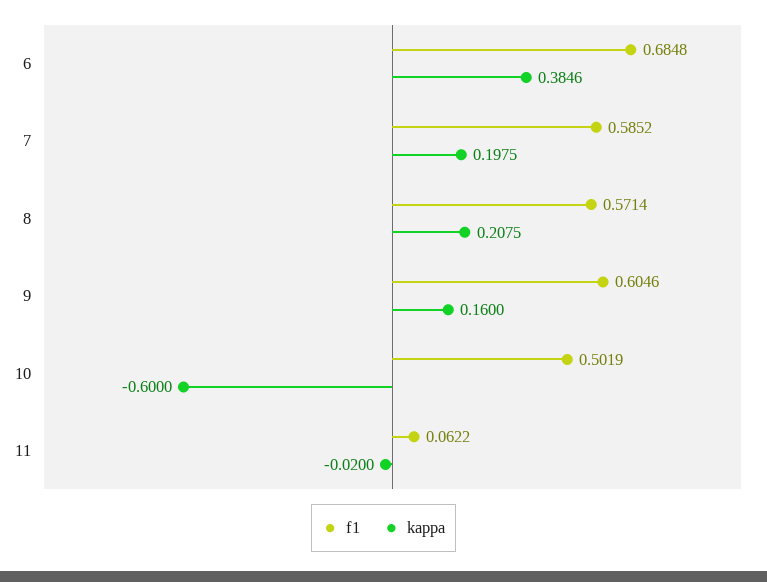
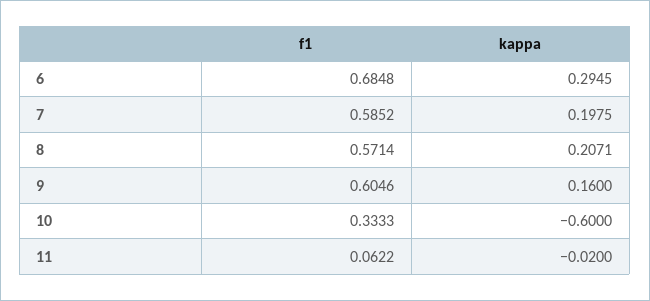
  {
    "f1": {
      "6": 0.6848,
      "7": 0.5852,
      "8": 0.5714,
      "9": 0.6046,
-     "10": 0.5019,
+     "10": 0.3333,
      "11": 0.0622
    },
    "kappa": {
-     "6": 0.3846,
+     "6": 0.2945,
      "7": 0.1975,
-     "8": 0.2075,
+     "8": 0.2071,
      "9": 0.16,
      "10": -0.6,
      "11": -0.02
    }
  }

